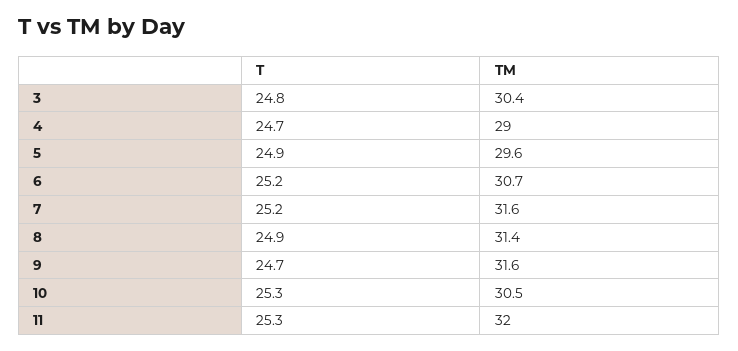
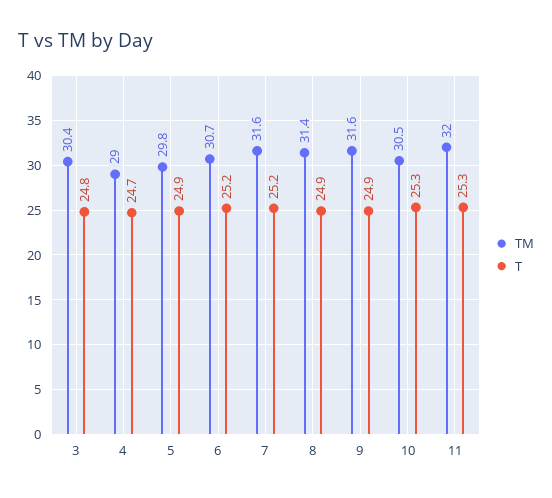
  {
    "T": {
      "3": 24.8,
      "4": 24.7,
      "5": 24.9,
      "6": 25.2,
      "7": 25.2,
      "8": 24.9,
-     "9": 24.7,
+     "9": 24.9,
      "10": 25.3,
      "11": 25.3
    },
    "TM": {
      "3": 30.4,
      "4": 29,
-     "5": 29.6,
+     "5": 29.8,
      "6": 30.7,
      "7": 31.6,
      "8": 31.4,
      "9": 31.6,
      "10": 30.5,
      "11": 32
    }
  }

